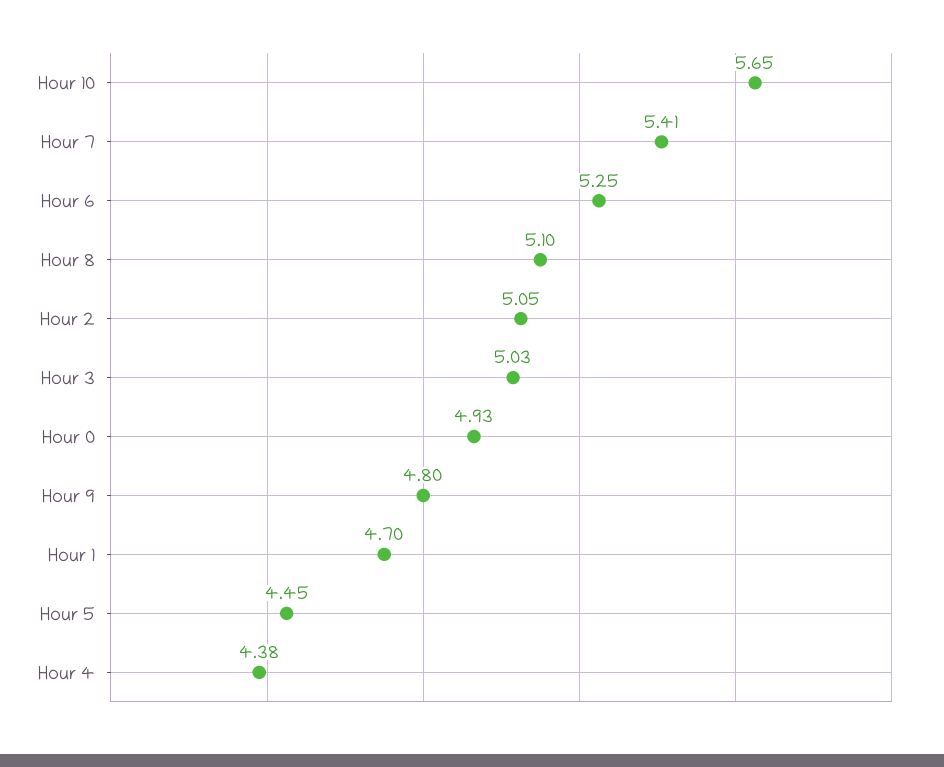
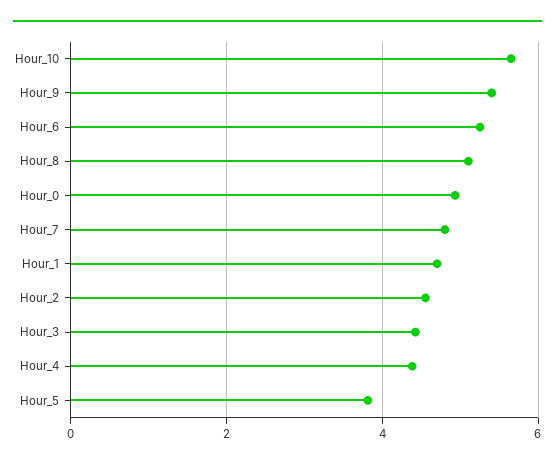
  {
    "Hour 10": 5.65,
-   "Hour 7": 5.41,
+   "Hour 7": 4.8,
    "Hour 6": 5.25,
    "Hour 8": 5.1,
-   "Hour 2": 5.05,
+   "Hour 2": 4.6,
-   "Hour 3": 5.03,
+   "Hour 3": 4.4,
    "Hour 0": 4.93,
-   "Hour 9": 4.8,
+   "Hour 9": 5.4,
    "Hour 1": 4.7,
-   "Hour 5": 4.45,
+   "Hour 5": 3.8,
    "Hour 4": 4.38
  }

